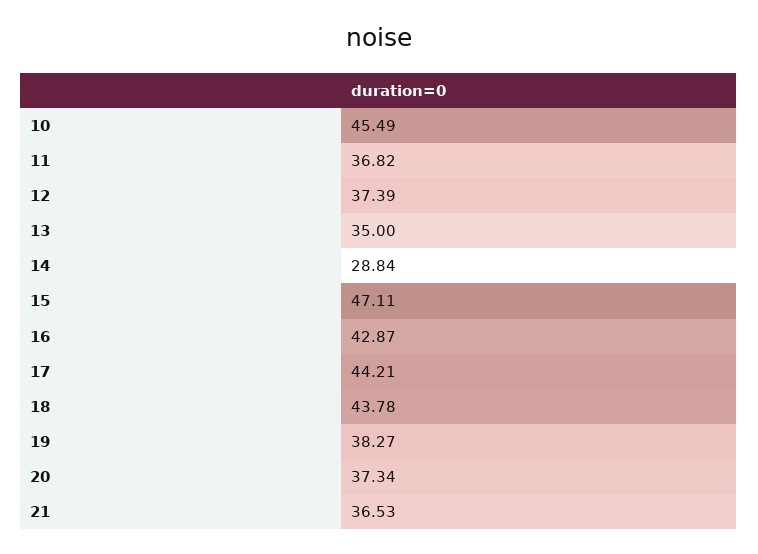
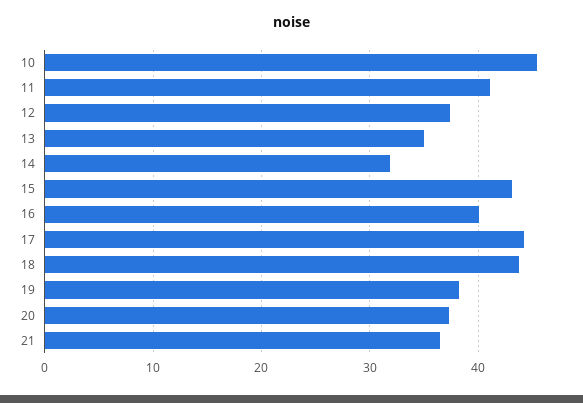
  {
    "10": 45.49,
-   "11": 36.82,
+   "11": 41,
    "12": 37.39,
    "13": 35,
-   "14": 28.84,
+   "14": 32,
-   "15": 47.11,
+   "15": 43,
-   "16": 42.87,
+   "16": 40,
    "17": 44.21,
    "18": 43.78,
    "19": 38.27,
    "20": 37.34,
    "21": 36.53
  }

